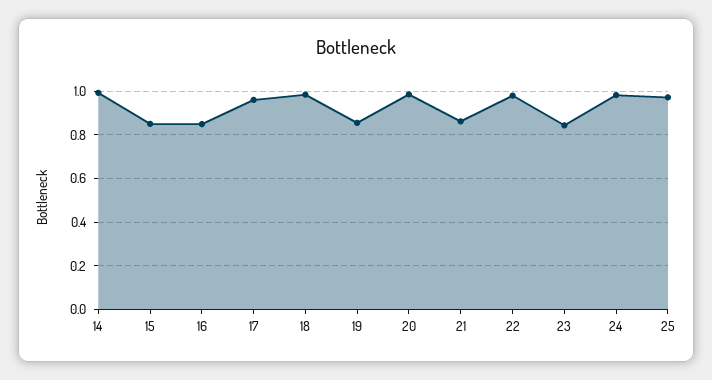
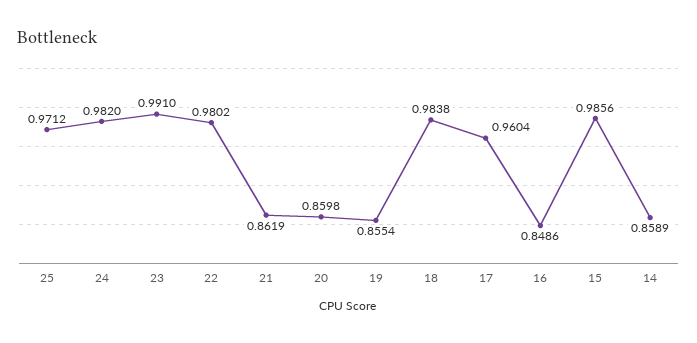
  {
-   "14": 1,
+   "14": 0.8589,
-   "15": 0.85,
+   "15": 0.9856,
    "16": 0.8486,
    "17": 0.9604,
    "18": 0.9838,
    "19": 0.8554,
-   "20": 1,
+   "20": 0.8598,
    "21": 0.8619,
    "22": 0.9802,
-   "23": 0.85,
+   "23": 0.991,
    "24": 0.982,
    "25": 0.9712
  }

